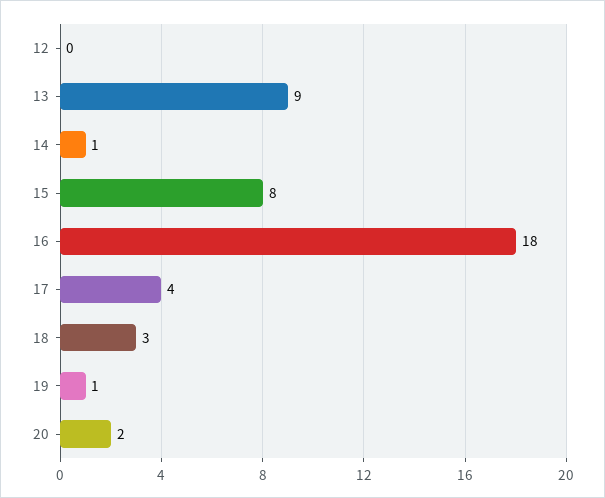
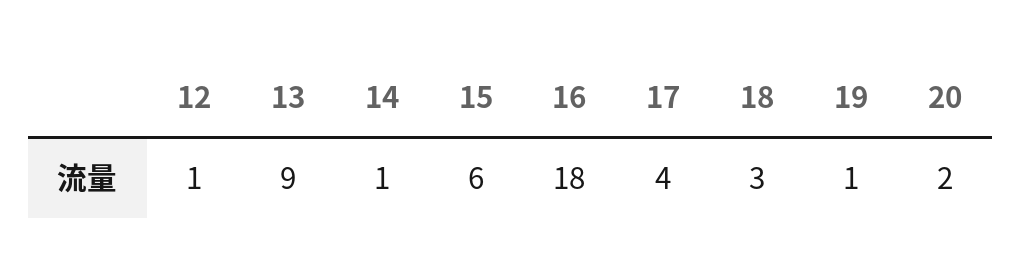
  {
-   "12": 0,
+   "12": 1,
    "13": 9,
    "14": 1,
-   "15": 8,
+   "15": 6,
    "16": 18,
    "17": 4,
    "18": 3,
    "19": 1,
    "20": 2
  }

